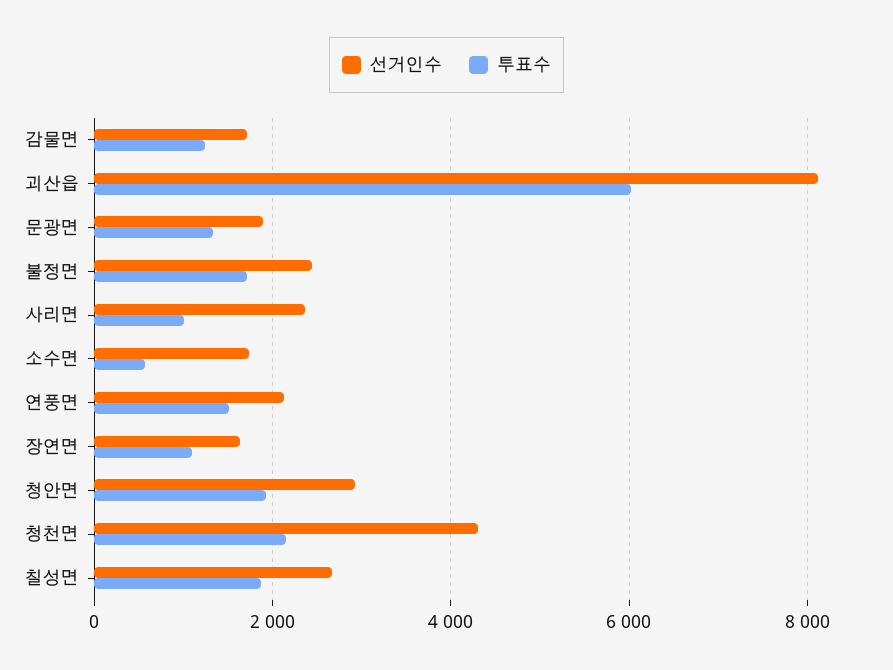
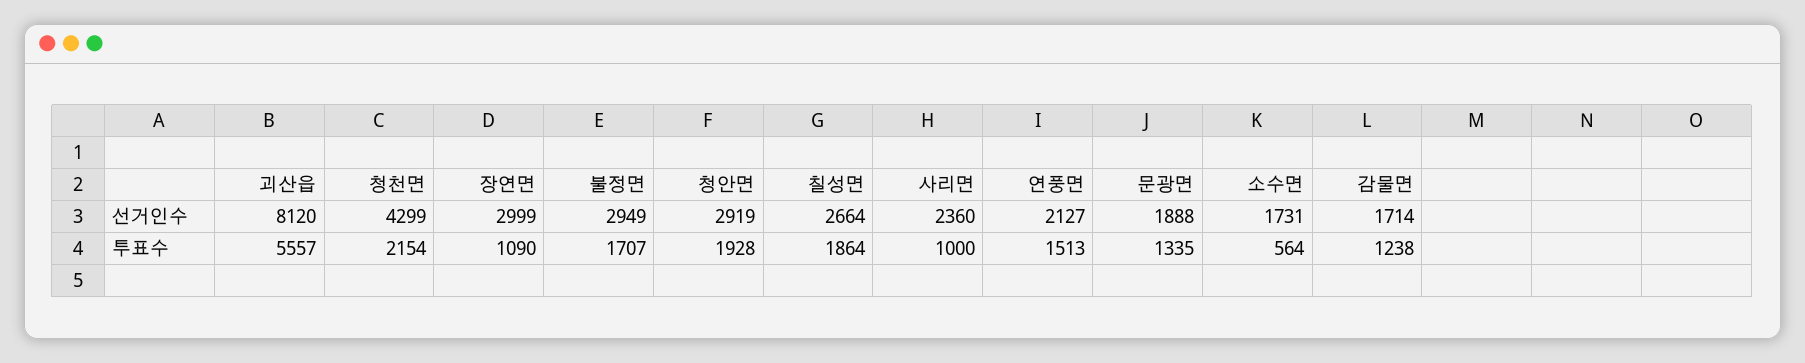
  {
    "선거인수": {
      "감물면": 1714,
      "괴산읍": 8120,
      "문광면": 1888,
-     "불정면": 2400,
+     "불정면": 2949,
      "사리면": 2360,
      "소수면": 1731,
      "연풍면": 2127,
-     "장연면": 1600,
+     "장연면": 2999,
      "청안면": 2919,
      "청천면": 4299,
      "칠성면": 2664
    },
    "투표수": {
      "감물면": 1238,
-     "괴산읍": 6000,
+     "괴산읍": 5557,
      "문광면": 1335,
      "불정면": 1707,
      "사리면": 1000,
      "소수면": 564,
      "연풍면": 1513,
      "장연면": 1090,
      "청안면": 1928,
      "청천면": 2154,
      "칠성면": 1864
    }
  }

